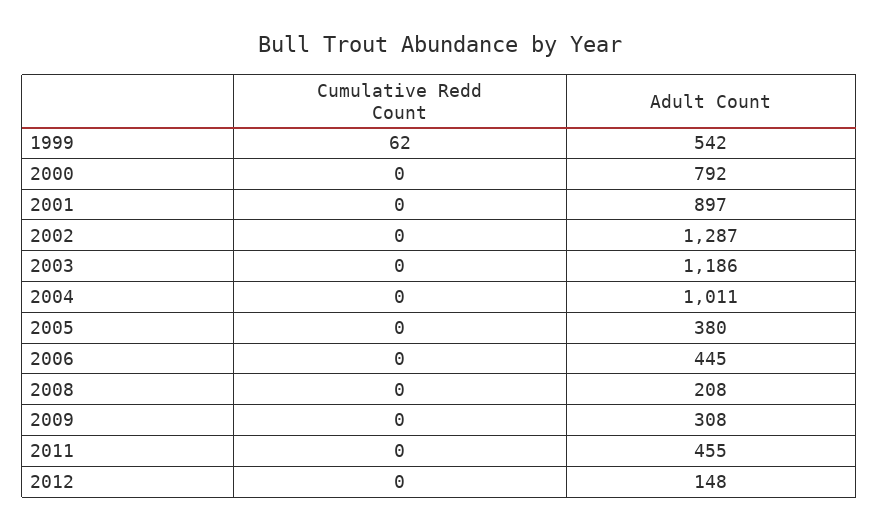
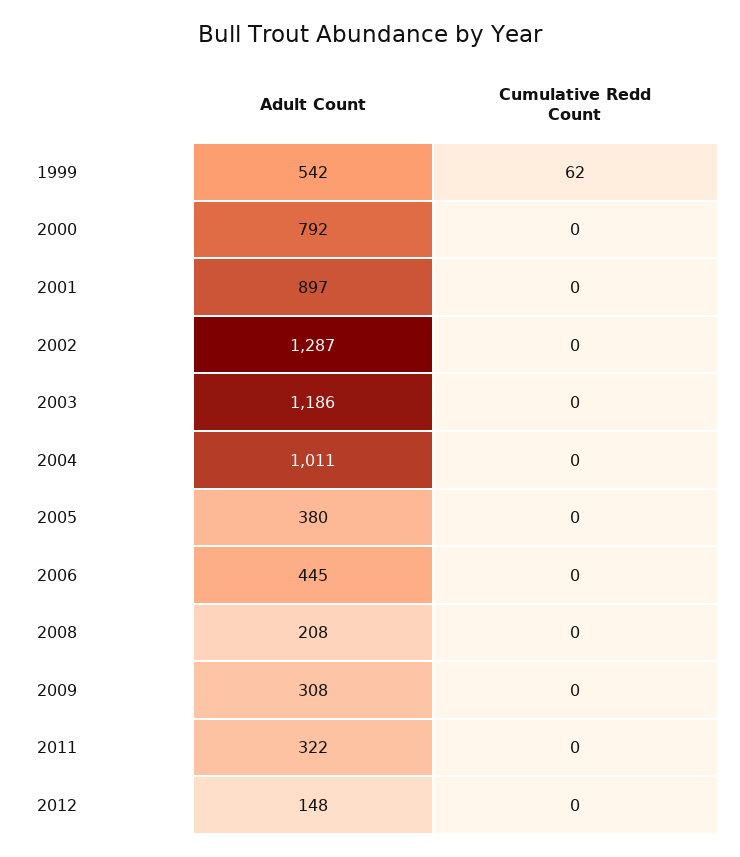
  {
    "Cumulative Redd Count": {
      "1999": 62,
      "2000": 0,
      "2001": 0,
      "2002": 0,
      "2003": 0,
      "2004": 0,
      "2005": 0,
      "2006": 0,
      "2008": 0,
      "2009": 0,
      "2011": 0,
      "2012": 0
    },
    "Adult Count": {
      "1999": 542,
      "2000": 792,
      "2001": 897,
      "2002": 1287,
      "2003": 1186,
      "2004": 1011,
      "2005": 380,
      "2006": 445,
      "2008": 208,
      "2009": 308,
-     "2011": 455,
+     "2011": 322,
      "2012": 148
    }
  }

